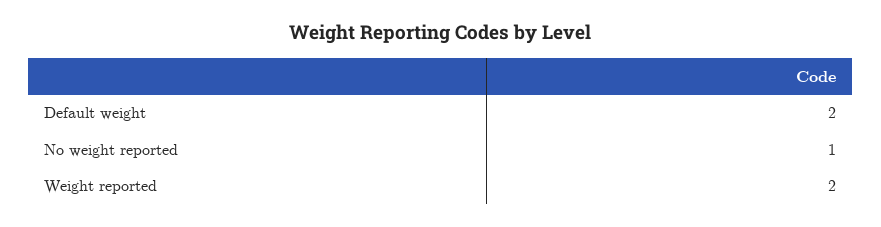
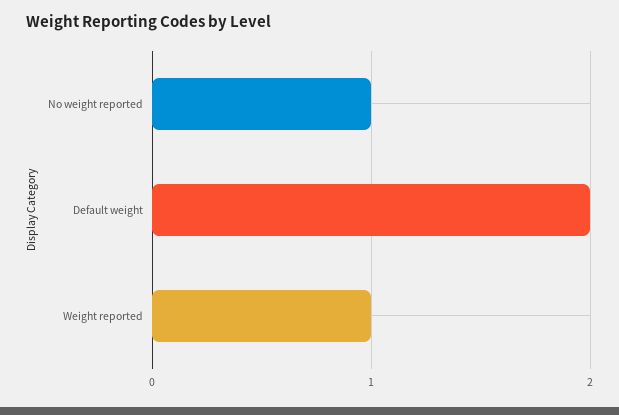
  {
    "Default weight": 2,
    "No weight reported": 1,
-   "Weight reported": 2
+   "Weight reported": 1
  }

